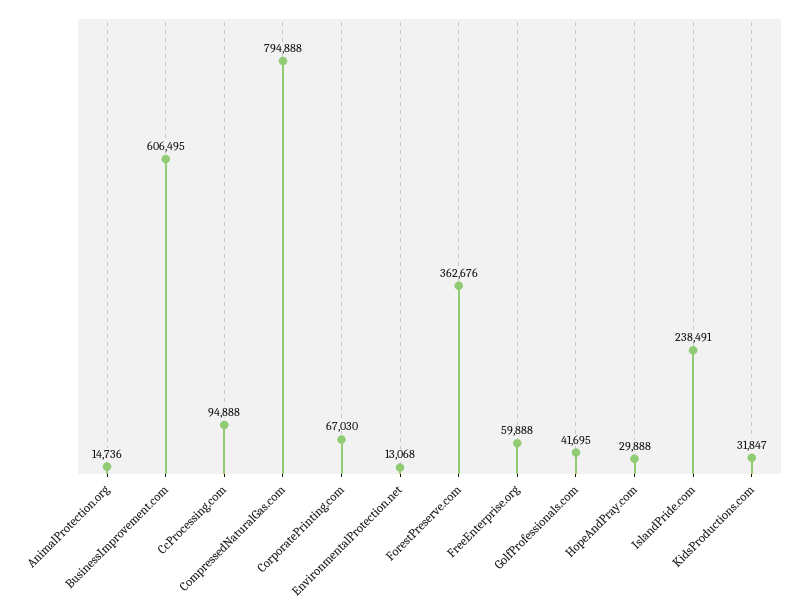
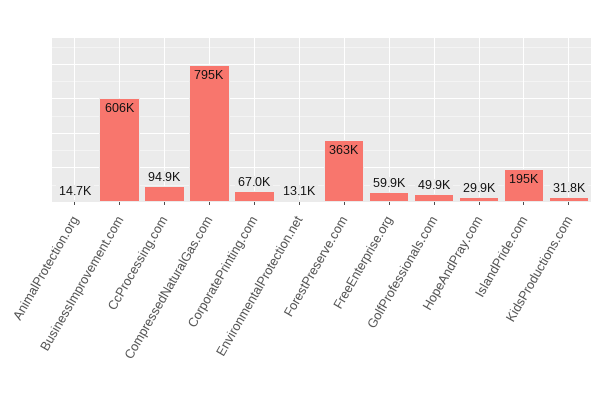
  {
    "AnimalProtection.org": 14736,
    "BusinessImprovement.com": 606495,
    "CcProcessing.com": 94888,
    "CompressedNaturalGas.com": 794888,
    "CorporatePrinting.com": 67030,
    "EnvironmentalProtection.net": 13068,
    "ForestPreserve.com": 362676,
    "FreeEnterprise.org": 59888,
-   "GolfProfessionals.com": 41695,
+   "GolfProfessionals.com": 49900,
    "HopeAndPray.com": 29888,
-   "IslandPride.com": 238491,
+   "IslandPride.com": 195000,
    "KidsProductions.com": 31847
  }

